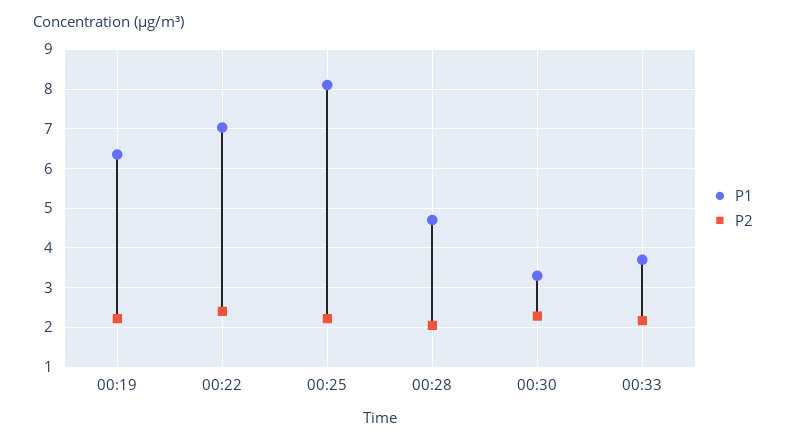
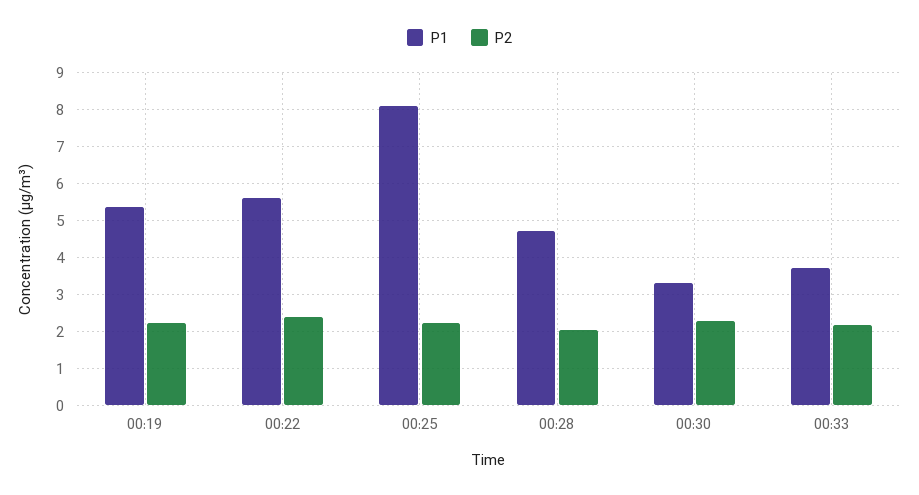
  {
    "P1": {
-     "00:19": 6.4,
+     "00:19": 5.4,
-     "00:22": 7,
+     "00:22": 5.6,
      "00:25": 8.2,
      "00:28": 4.8,
      "00:30": 3.4,
      "00:33": 3.8
    },
    "P2": {
      "00:19": 2.2,
      "00:22": 2.4,
      "00:25": 2.2,
      "00:28": 2,
      "00:30": 2.2,
      "00:33": 2.2
    }
  }

